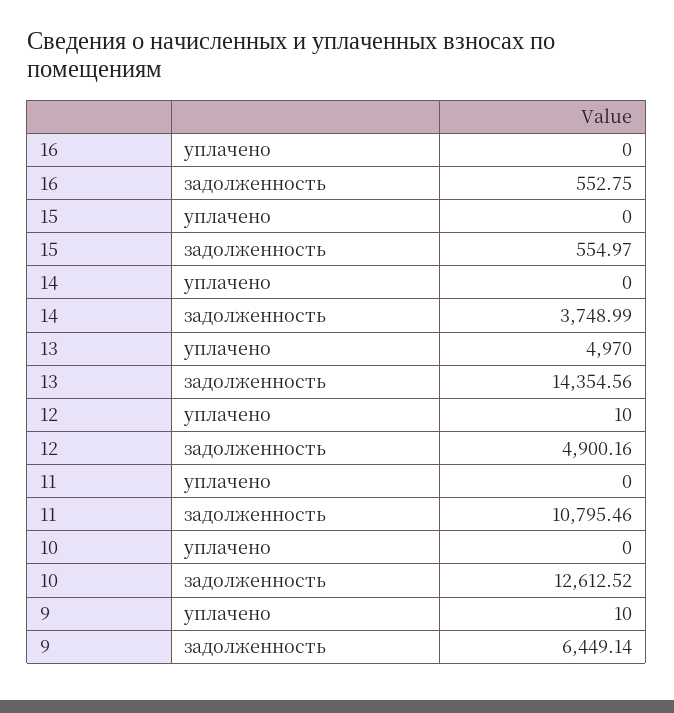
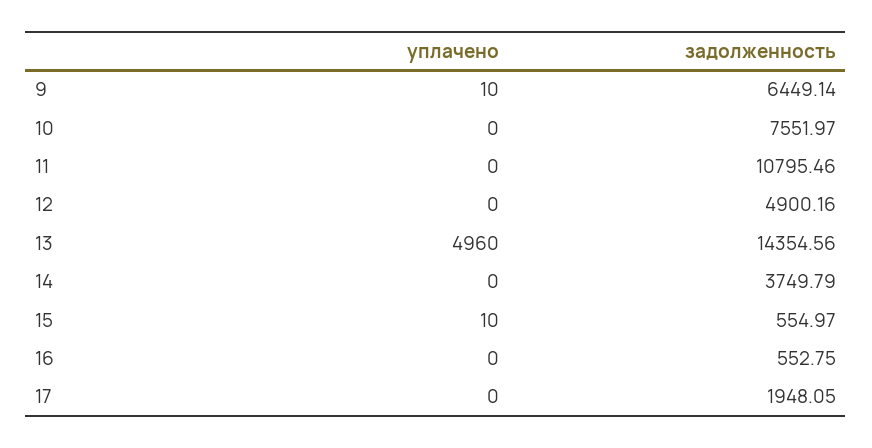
  {
    "16": {
      "уплачено": 0,
      "задолженность": 552.75
    },
    "15": {
-     "уплачено": 0,
+     "уплачено": 10,
      "задолженность": 554.97
    },
    "14": {
      "уплачено": 0,
-     "задолженность": 3748.99
+     "задолженность": 3749.79
    },
    "13": {
-     "уплачено": 4970,
+     "уплачено": 4960,
      "задолженность": 14354.56
    },
    "12": {
-     "уплачено": 10,
+     "уплачено": 0,
      "задолженность": 4900.16
    },
    "11": {
      "уплачено": 0,
      "задолженность": 10795.46
    },
    "10": {
      "уплачено": 0,
-     "задолженность": 12612.52
+     "задолженность": 7551.97
    },
    "9": {
      "уплачено": 10,
      "задолженность": 6449.14
-   }
+   },
+   "17": {
+     "уплачено": 0,
+     "задолженность": 1948.05
+   }
  }

